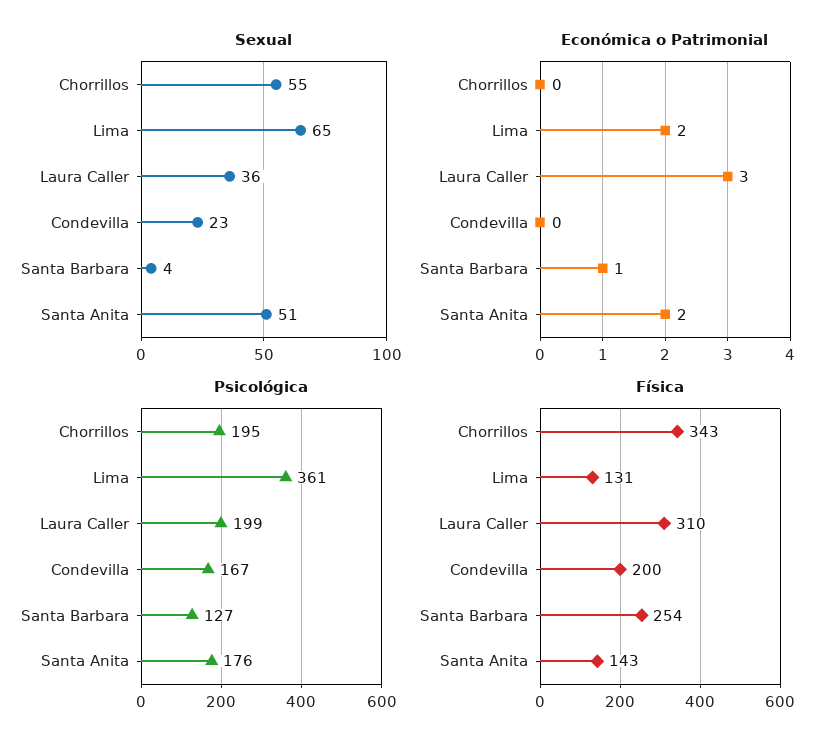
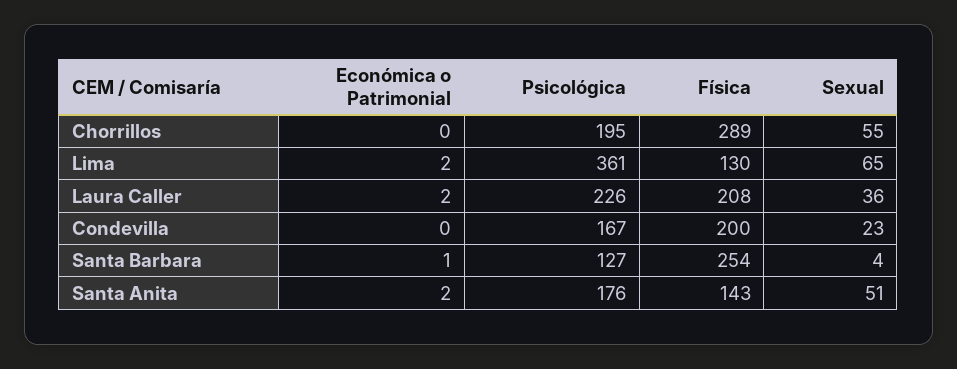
  {
    "Sexual": {
      "Chorrillos": 55,
      "Lima": 65,
      "Laura Caller": 36,
      "Condevilla": 23,
      "Santa Barbara": 4,
      "Santa Anita": 51
    },
    "Económica o Patrimonial": {
      "Chorrillos": 0,
      "Lima": 2,
-     "Laura Caller": 3,
+     "Laura Caller": 2,
      "Condevilla": 0,
      "Santa Barbara": 1,
      "Santa Anita": 2
    },
    "Psicológica": {
      "Chorrillos": 195,
      "Lima": 361,
-     "Laura Caller": 199,
+     "Laura Caller": 226,
      "Condevilla": 167,
      "Santa Barbara": 127,
      "Santa Anita": 176
    },
    "Física": {
-     "Chorrillos": 343,
+     "Chorrillos": 289,
-     "Lima": 131,
+     "Lima": 130,
-     "Laura Caller": 310,
+     "Laura Caller": 208,
      "Condevilla": 200,
      "Santa Barbara": 254,
      "Santa Anita": 143
    }
  }

